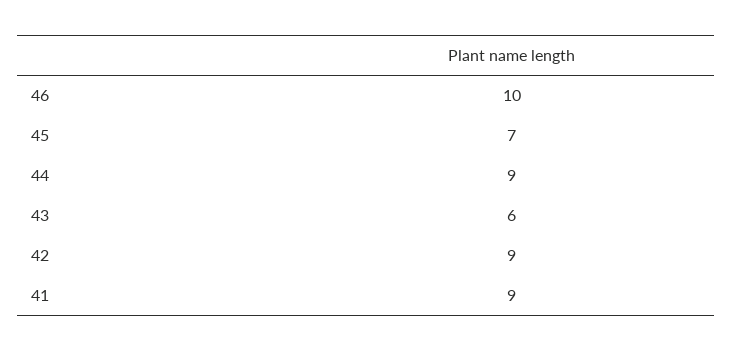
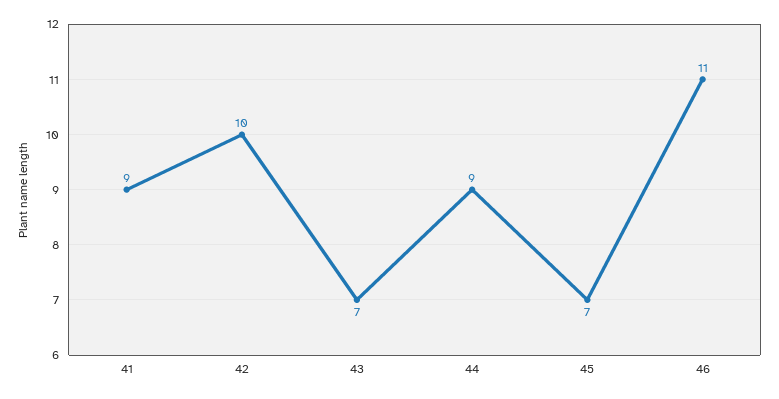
  {
-   "46": 10,
+   "46": 11,
    "45": 7,
    "44": 9,
-   "43": 6,
+   "43": 7,
-   "42": 9,
+   "42": 10,
    "41": 9
  }

